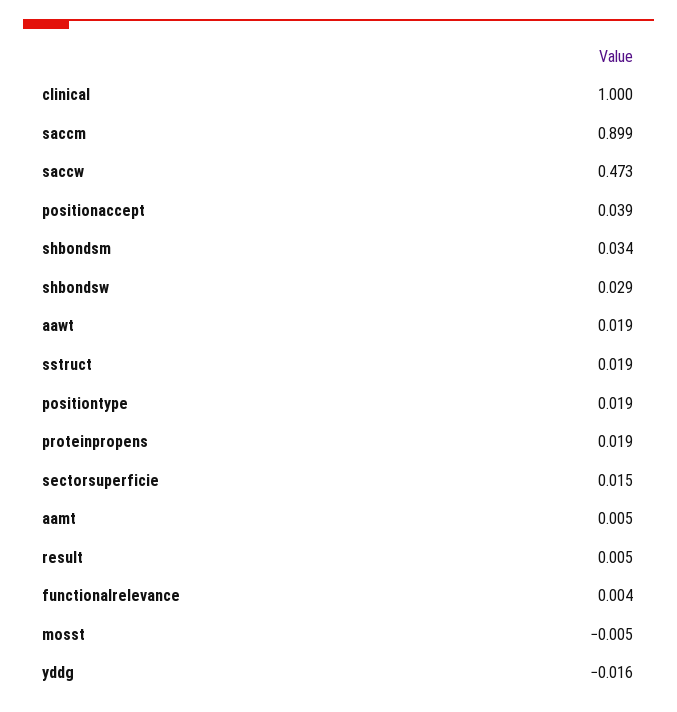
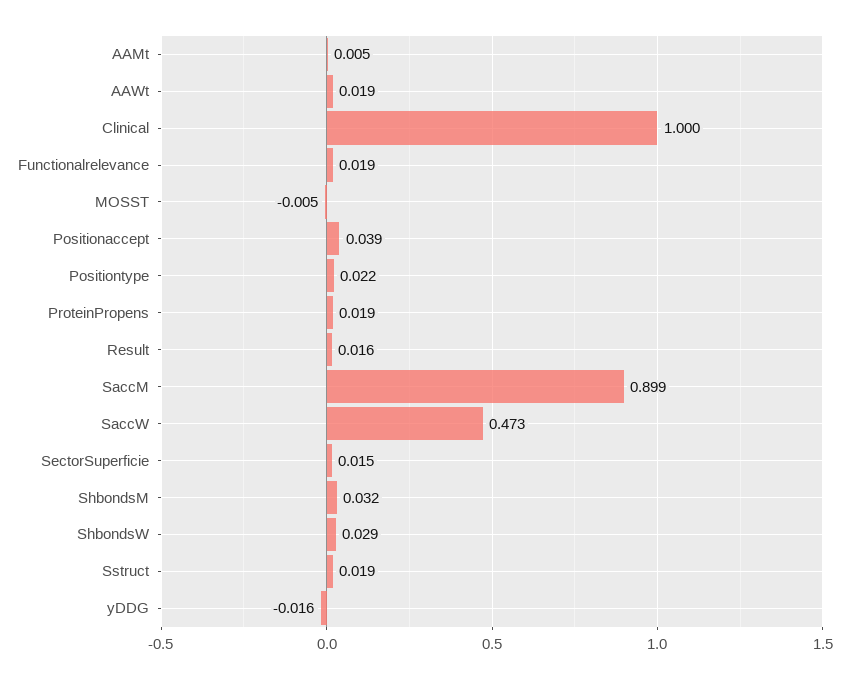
  {
    "clinical": 1,
    "saccm": 0.899,
    "saccw": 0.473,
    "positionaccept": 0.039,
-   "shbondsm": 0.034,
+   "shbondsm": 0.032,
    "shbondsw": 0.029,
    "aawt": 0.019,
    "sstruct": 0.019,
-   "positiontype": 0.019,
+   "positiontype": 0.022,
    "proteinpropens": 0.019,
    "sectorsuperficie": 0.015,
    "aamt": 0.005,
-   "result": 0.005,
+   "result": 0.016,
-   "functionalrelevance": 0.004,
+   "functionalrelevance": 0.019,
    "mosst": -0.005,
    "yddg": -0.016
  }

